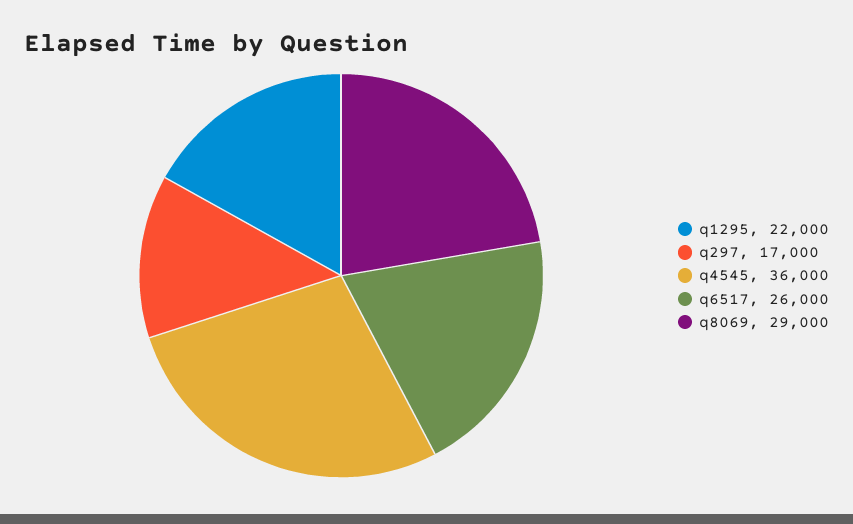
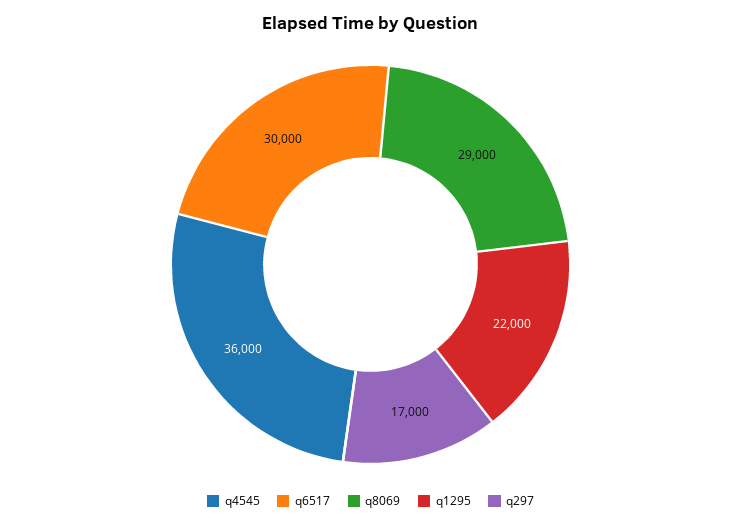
  {
    "q1295": 22000,
    "q297": 17000,
    "q4545": 36000,
-   "q6517": 26000,
+   "q6517": 30000,
    "q8069": 29000
  }

